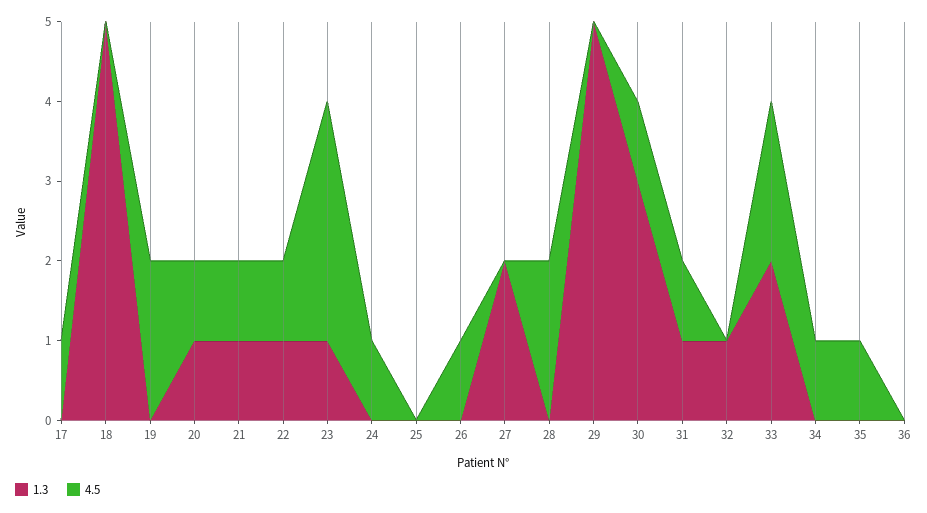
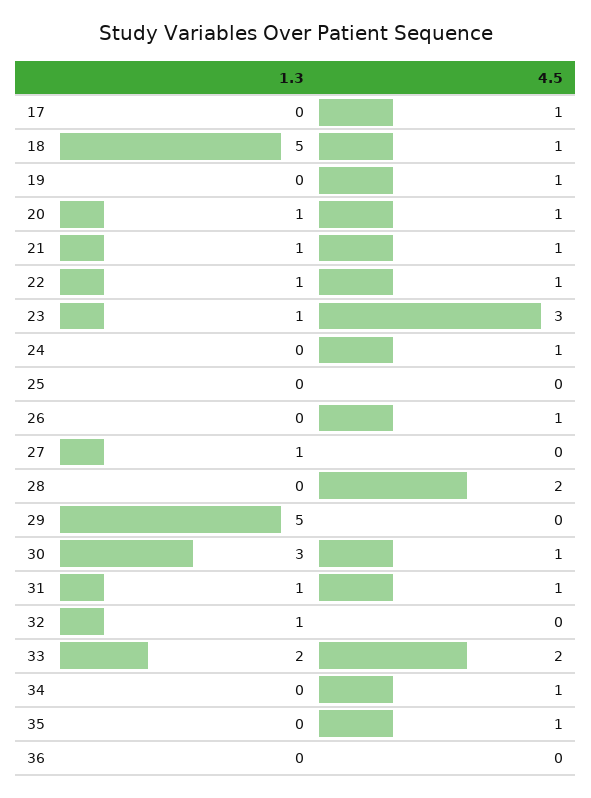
  {
    "1.3": {
      "17": 0,
      "18": 5,
      "19": 0,
      "20": 1,
      "21": 1,
      "22": 1,
      "23": 1,
      "24": 0,
      "25": 0,
      "26": 0,
-     "27": 2,
+     "27": 1,
      "28": 0,
      "29": 5,
      "30": 3,
      "31": 1,
      "32": 1,
      "33": 2,
      "34": 0,
      "35": 0,
      "36": 0
    },
    "4.5": {
      "17": 1,
-     "18": 0,
+     "18": 1,
-     "19": 2,
+     "19": 1,
      "20": 1,
      "21": 1,
      "22": 1,
      "23": 3,
      "24": 1,
      "25": 0,
      "26": 1,
      "27": 0,
      "28": 2,
      "29": 0,
      "30": 1,
      "31": 1,
      "32": 0,
      "33": 2,
      "34": 1,
      "35": 1,
      "36": 0
    }
  }

